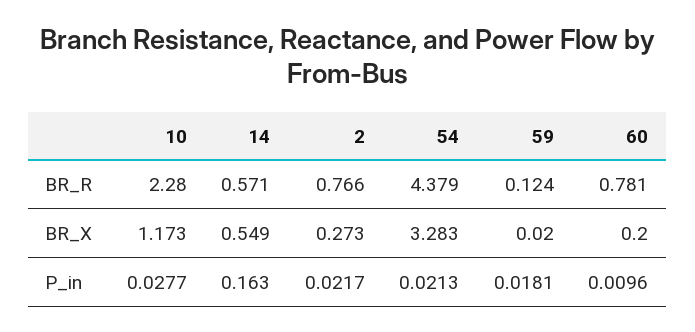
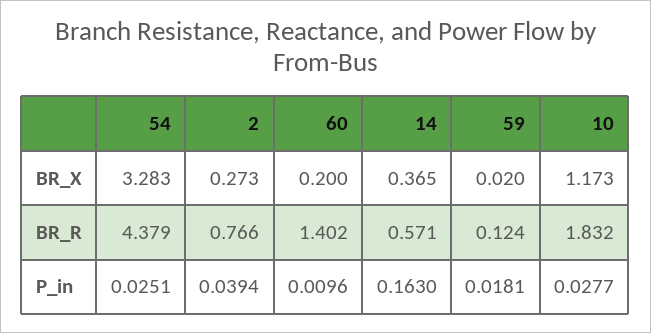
  {
    "10": {
-     "BR_R": 2.28,
+     "BR_R": 1.832,
      "BR_X": 1.173,
      "P_in": 0.0277
    },
    "14": {
      "BR_R": 0.571,
-     "BR_X": 0.549,
+     "BR_X": 0.365,
      "P_in": 0.163
    },
    "2": {
      "BR_R": 0.766,
      "BR_X": 0.273,
-     "P_in": 0.0217
+     "P_in": 0.0394
    },
    "54": {
      "BR_R": 4.379,
      "BR_X": 3.283,
-     "P_in": 0.0213
+     "P_in": 0.0251
    },
    "59": {
      "BR_R": 0.124,
      "BR_X": 0.02,
      "P_in": 0.0181
    },
    "60": {
-     "BR_R": 0.781,
+     "BR_R": 1.402,
      "BR_X": 0.2,
      "P_in": 0.0096
    }
  }

